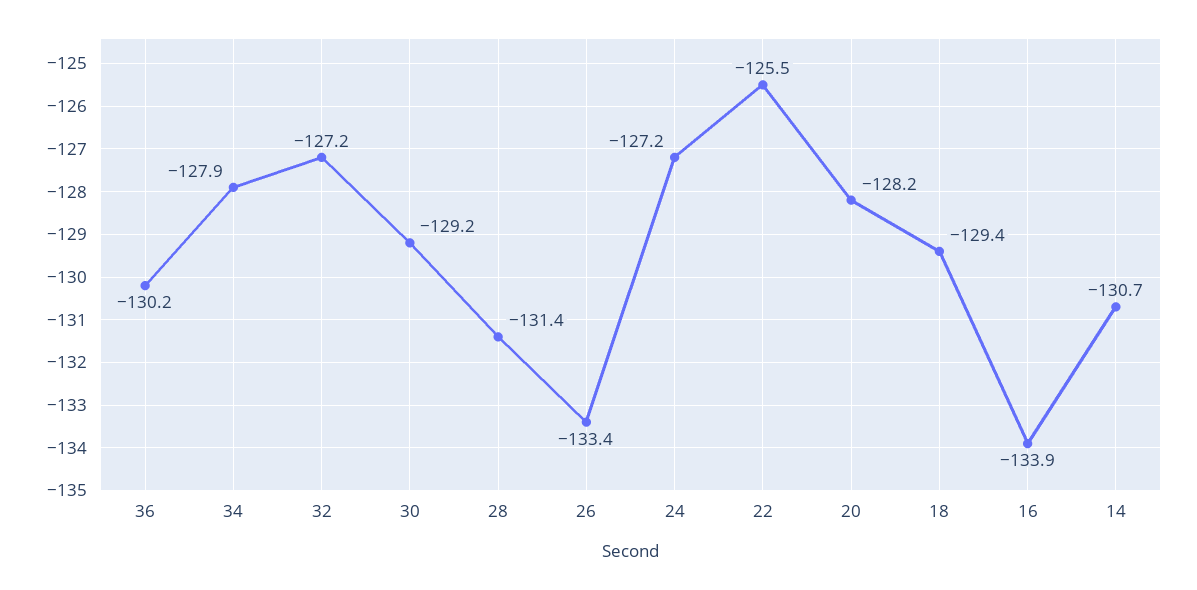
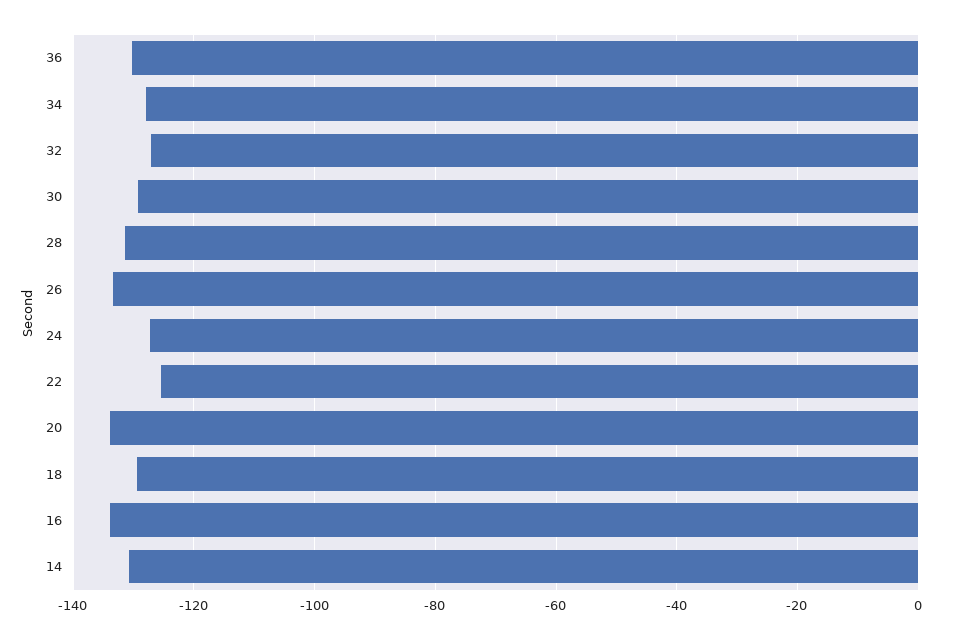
  {
    "36": -130.2,
    "34": -127.9,
    "32": -127.2,
    "30": -129.2,
    "28": -131.4,
    "26": -133.4,
    "24": -127.2,
    "22": -125.5,
-   "20": -128.2,
+   "20": -134,
    "18": -129.4,
    "16": -133.9,
    "14": -130.7
  }

